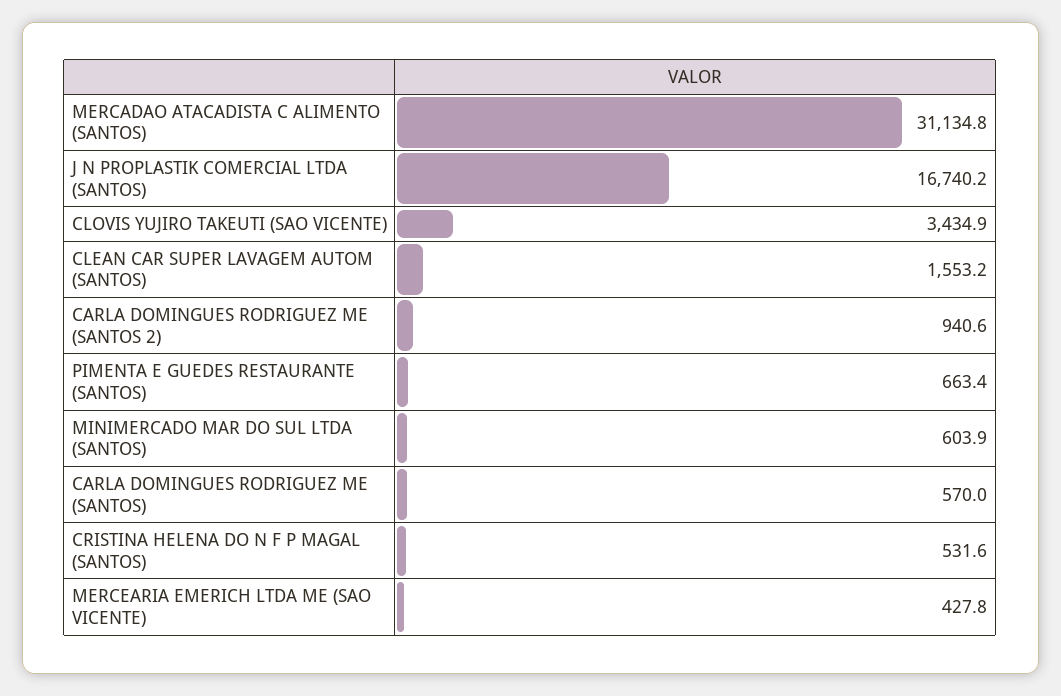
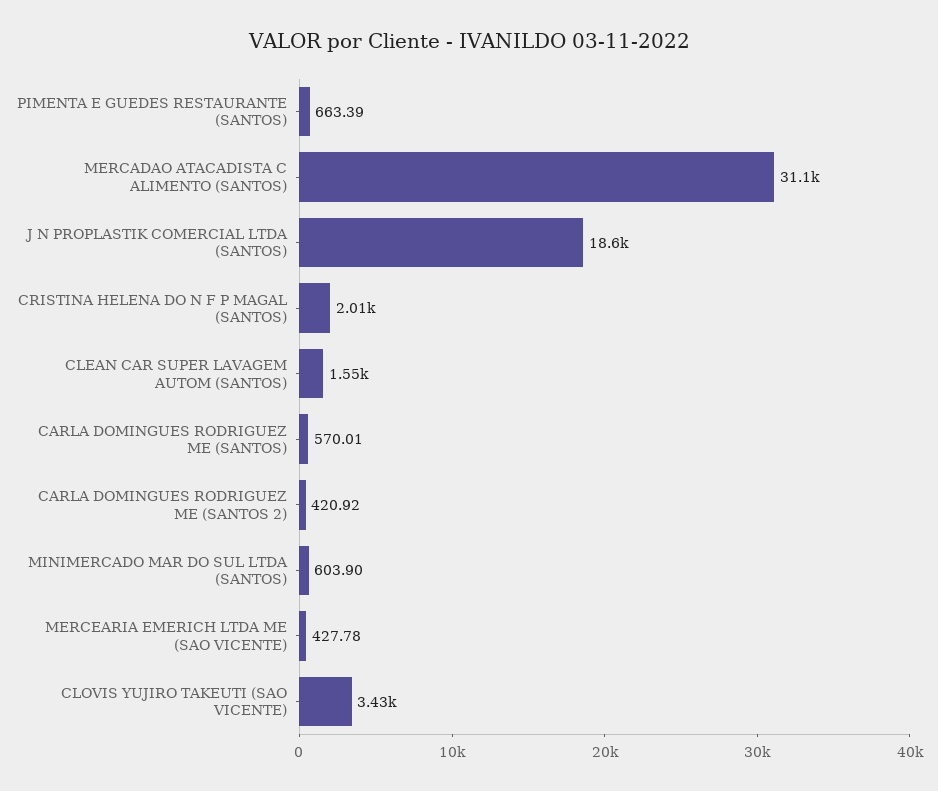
  {
    "MERCADAO ATACADISTA C ALIMENTO (SANTOS)": 31134.8,
-   "J N PROPLASTIK COMERCIAL LTDA (SANTOS)": 16740.2,
+   "J N PROPLASTIK COMERCIAL LTDA (SANTOS)": 18600,
    "CLOVIS YUJIRO TAKEUTI (SAO VICENTE)": 3434.9,
    "CLEAN CAR SUPER LAVAGEM AUTOM (SANTOS)": 1553.2,
-   "CARLA DOMINGUES RODRIGUEZ ME (SANTOS 2)": 940.6,
+   "CARLA DOMINGUES RODRIGUEZ ME (SANTOS 2)": 420.92,
    "PIMENTA E GUEDES RESTAURANTE (SANTOS)": 663.39,
    "MINIMERCADO MAR DO SUL LTDA (SANTOS)": 603.9,
    "CARLA DOMINGUES RODRIGUEZ ME (SANTOS)": 570.01,
-   "CRISTINA HELENA DO N F P MAGAL (SANTOS)": 531.6,
+   "CRISTINA HELENA DO N F P MAGAL (SANTOS)": 2010,
    "MERCEARIA EMERICH LTDA ME (SAO VICENTE)": 427.78
  }

